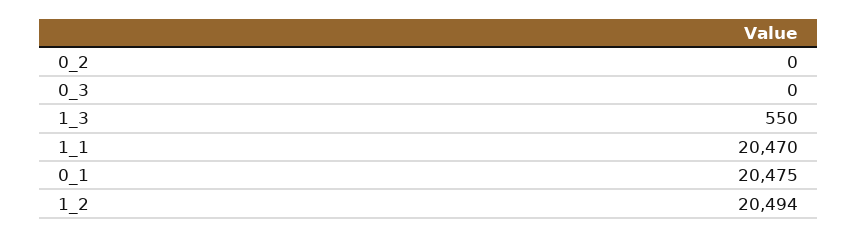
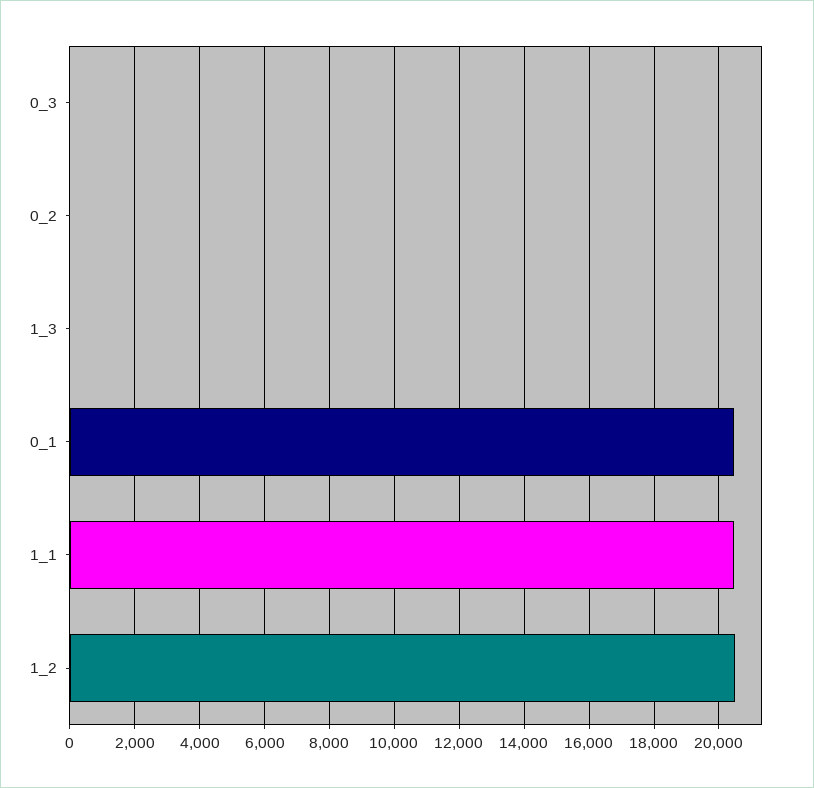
  {
    "0_2": 0,
    "0_3": 0,
-   "1_3": 550,
+   "1_3": 0,
    "1_1": 20470,
    "0_1": 20475,
    "1_2": 20494
  }

